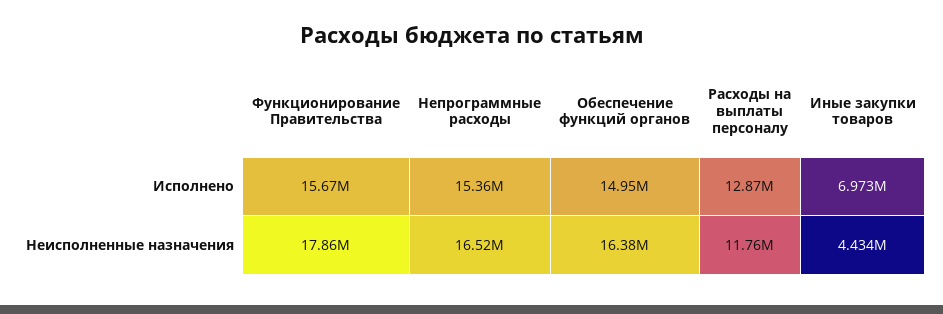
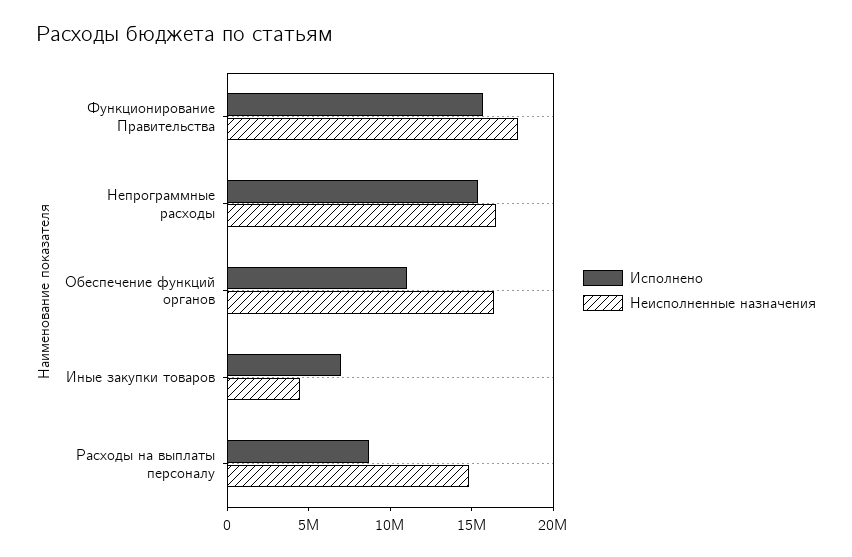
  {
    "Исполнено": {
      "Функционирование Правительства": 15670000,
      "Непрограммные расходы": 15360000,
-     "Обеспечение функций органов": 14950000,
+     "Обеспечение функций органов": 11000000,
-     "Расходы на выплаты персоналу": 12870000,
+     "Расходы на выплаты персоналу": 9000000,
      "Иные закупки товаров": 6973000
    },
    "Неисполненные назначения": {
      "Функционирование Правительства": 17860000,
      "Непрограммные расходы": 16520000,
      "Обеспечение функций органов": 16380000,
-     "Расходы на выплаты персоналу": 11760000,
+     "Расходы на выплаты персоналу": 15000000,
      "Иные закупки товаров": 4434000
    }
  }

